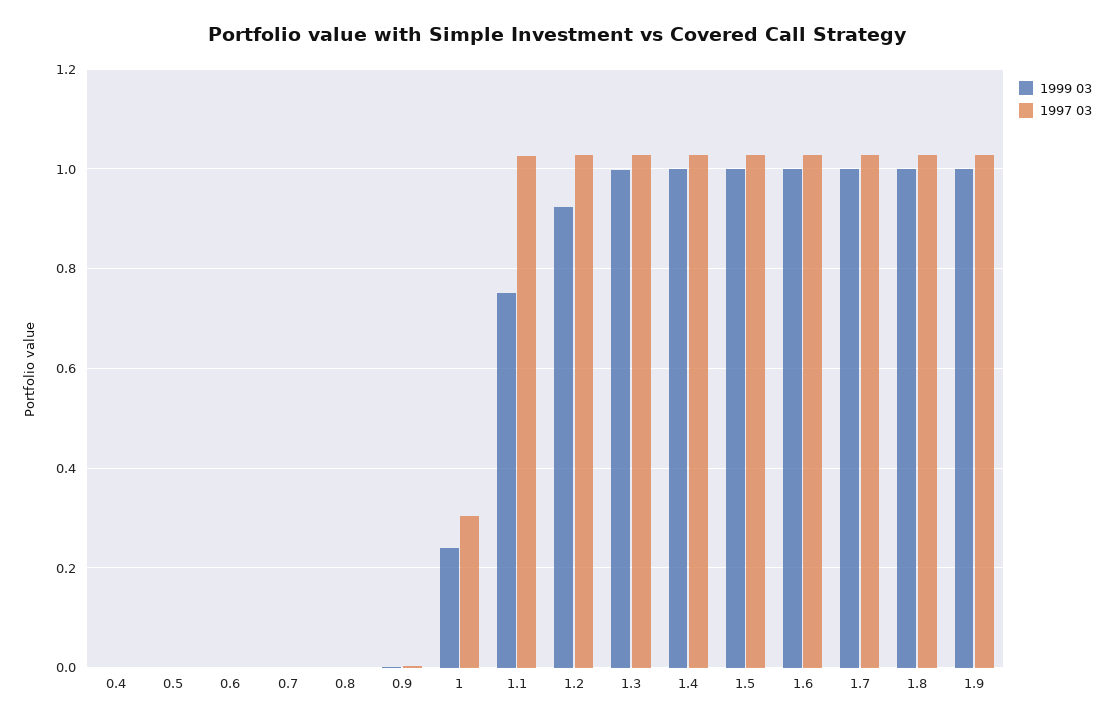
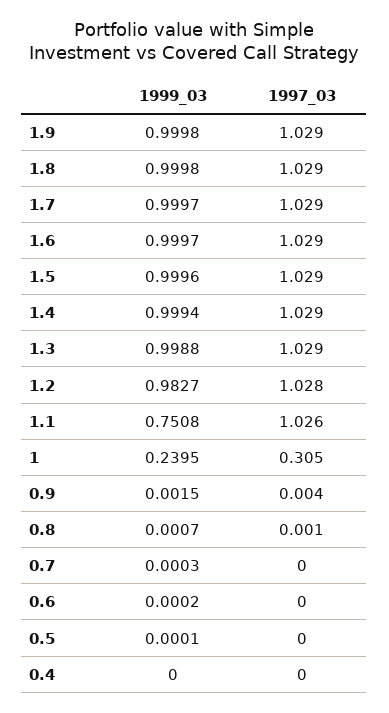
  {
    "1999 03": {
      "0.4": 0,
      "0.5": 0.0001,
      "0.6": 0.0002,
      "0.7": 0.0003,
      "0.8": 0.0007,
      "0.9": 0.0015,
      "1": 0.2395,
      "1.1": 0.7508,
-     "1.2": 0.92,
+     "1.2": 0.9827,
      "1.3": 0.9988,
      "1.4": 0.9994,
      "1.5": 0.9996,
      "1.6": 0.9997,
      "1.7": 0.9997,
      "1.8": 0.9998,
      "1.9": 0.9998
    },
    "1997 03": {
      "0.4": 0,
      "0.5": 0,
      "0.6": 0,
      "0.7": 0,
      "0.8": 0.001,
      "0.9": 0.004,
      "1": 0.305,
      "1.1": 1.026,
      "1.2": 1.028,
      "1.3": 1.029,
      "1.4": 1.029,
      "1.5": 1.029,
      "1.6": 1.029,
      "1.7": 1.029,
      "1.8": 1.029,
      "1.9": 1.029
    }
  }

